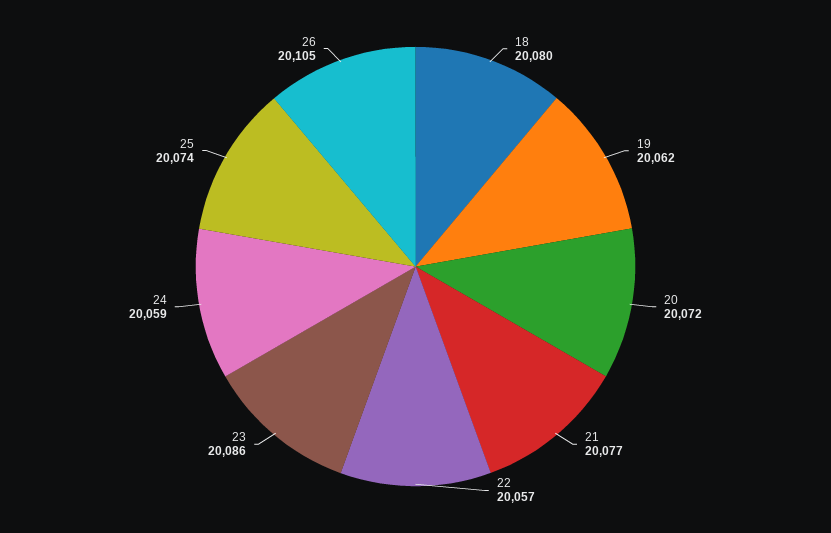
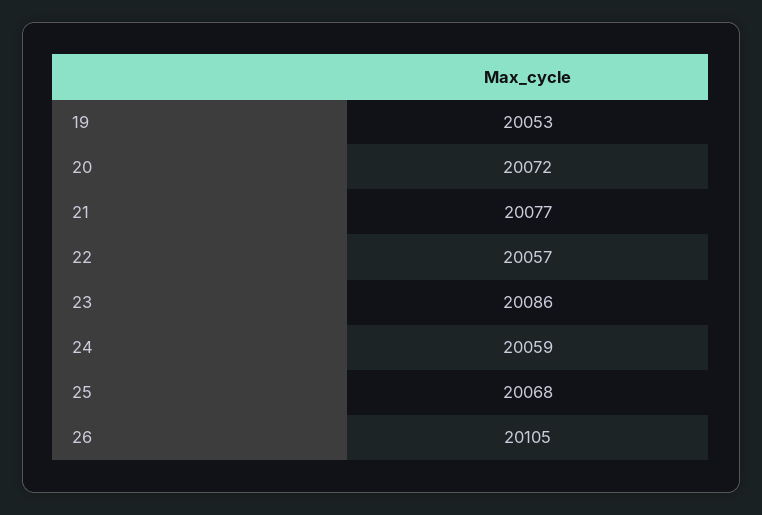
  {
-   "18": 20080,
-   "19": 20062,
+   "19": 20053,
    "20": 20072,
    "21": 20077,
    "22": 20057,
    "23": 20086,
    "24": 20059,
-   "25": 20074,
+   "25": 20068,
    "26": 20105
  }

